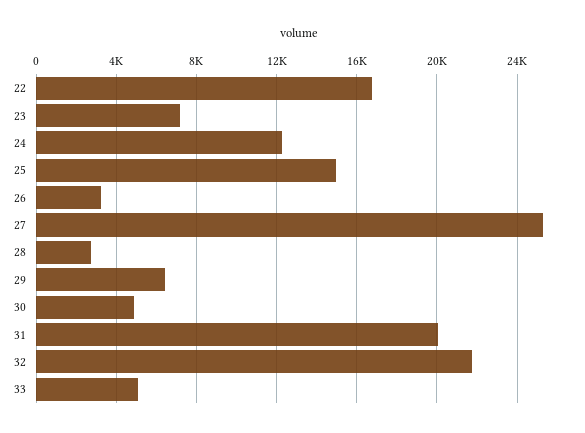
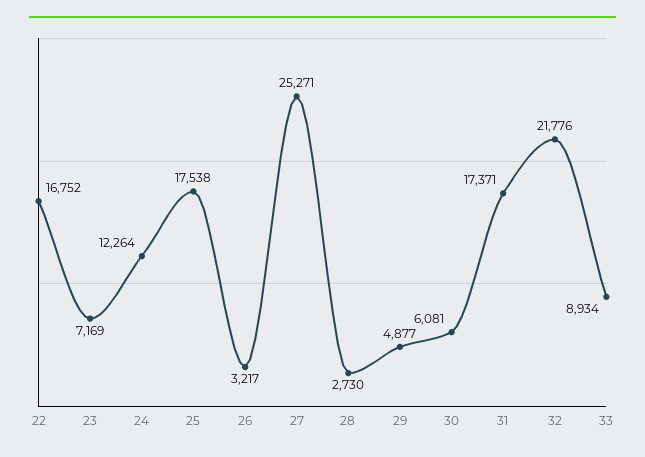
  {
    "22": 16752,
    "23": 7169,
    "24": 12264,
-   "25": 15000,
+   "25": 17538,
    "26": 3217,
    "27": 25271,
    "28": 2730,
-   "29": 6500,
+   "29": 4877,
-   "30": 5000,
+   "30": 6081,
-   "31": 20000,
+   "31": 17371,
    "32": 21776,
-   "33": 5000
+   "33": 8934
  }

